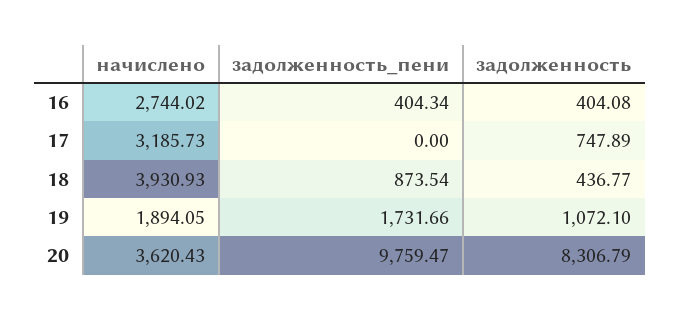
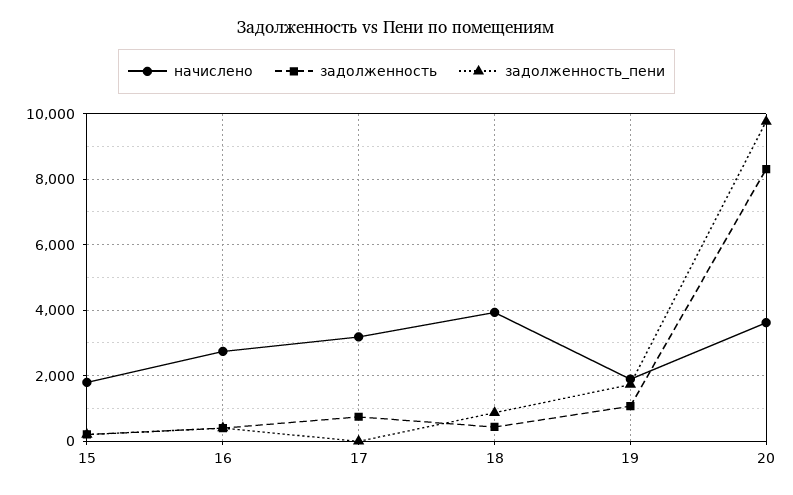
  {
    "начислено": {
      "16": 2744.02,
      "17": 3185.73,
      "18": 3930.93,
      "19": 1894.05,
-     "20": 3620.43
+     "20": 3620.43,
+     "15": 1800
    },
    "задолженность_пени": {
      "16": 404.34,
      "17": 0,
      "18": 873.54,
      "19": 1731.66,
-     "20": 9759.47
+     "20": 9759.47,
+     "15": 200
    },
    "задолженность": {
      "16": 404.08,
      "17": 747.89,
      "18": 436.77,
      "19": 1072.1,
-     "20": 8306.79
+     "20": 8306.79,
+     "15": 200
    }
  }

